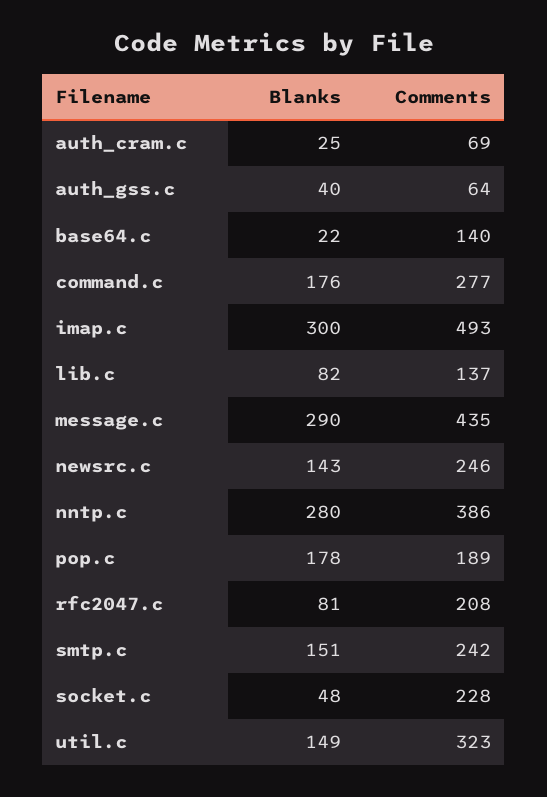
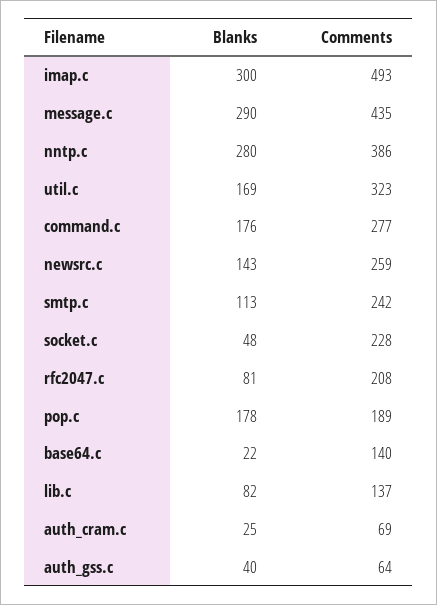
  {
    "Blanks": {
      "auth_cram.c": 25,
      "auth_gss.c": 40,
      "base64.c": 22,
      "command.c": 176,
      "imap.c": 300,
      "lib.c": 82,
      "message.c": 290,
      "newsrc.c": 143,
      "nntp.c": 280,
      "pop.c": 178,
      "rfc2047.c": 81,
-     "smtp.c": 151,
+     "smtp.c": 113,
      "socket.c": 48,
-     "util.c": 149
+     "util.c": 169
    },
    "Comments": {
      "auth_cram.c": 69,
      "auth_gss.c": 64,
      "base64.c": 140,
      "command.c": 277,
      "imap.c": 493,
      "lib.c": 137,
      "message.c": 435,
-     "newsrc.c": 246,
+     "newsrc.c": 259,
      "nntp.c": 386,
      "pop.c": 189,
      "rfc2047.c": 208,
      "smtp.c": 242,
      "socket.c": 228,
      "util.c": 323
    }
  }

